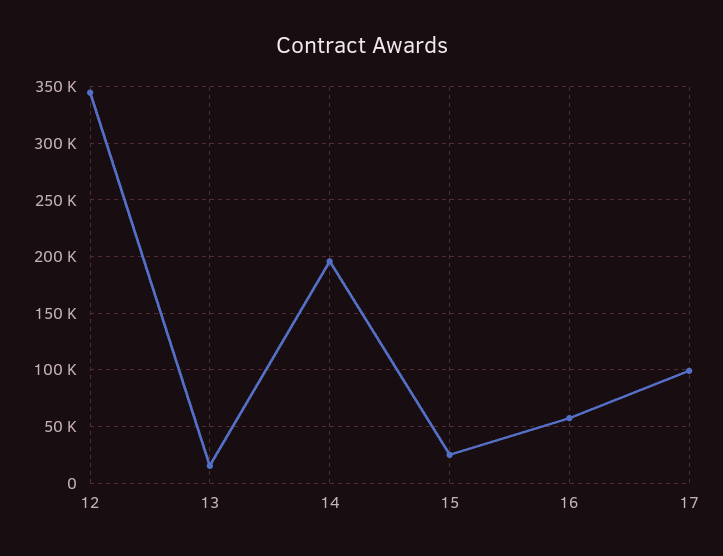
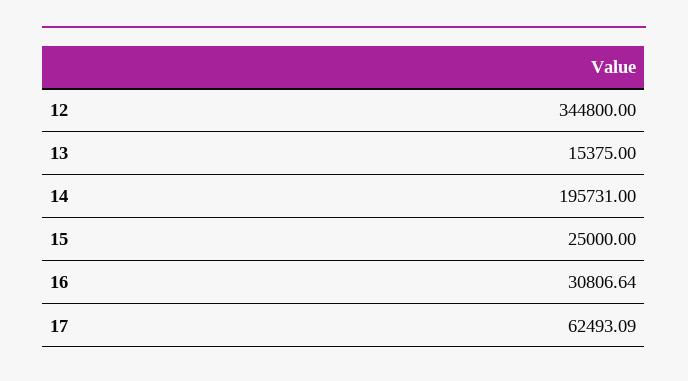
  {
    "12": 344800,
    "13": 15375,
    "14": 195731,
    "15": 25000,
-   "16": 60000,
+   "16": 30806.64,
-   "17": 100000
+   "17": 62493.09
  }

